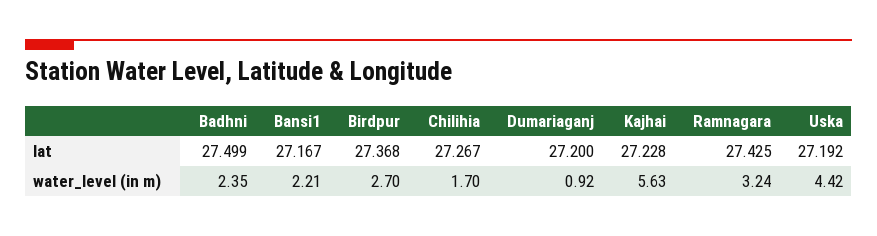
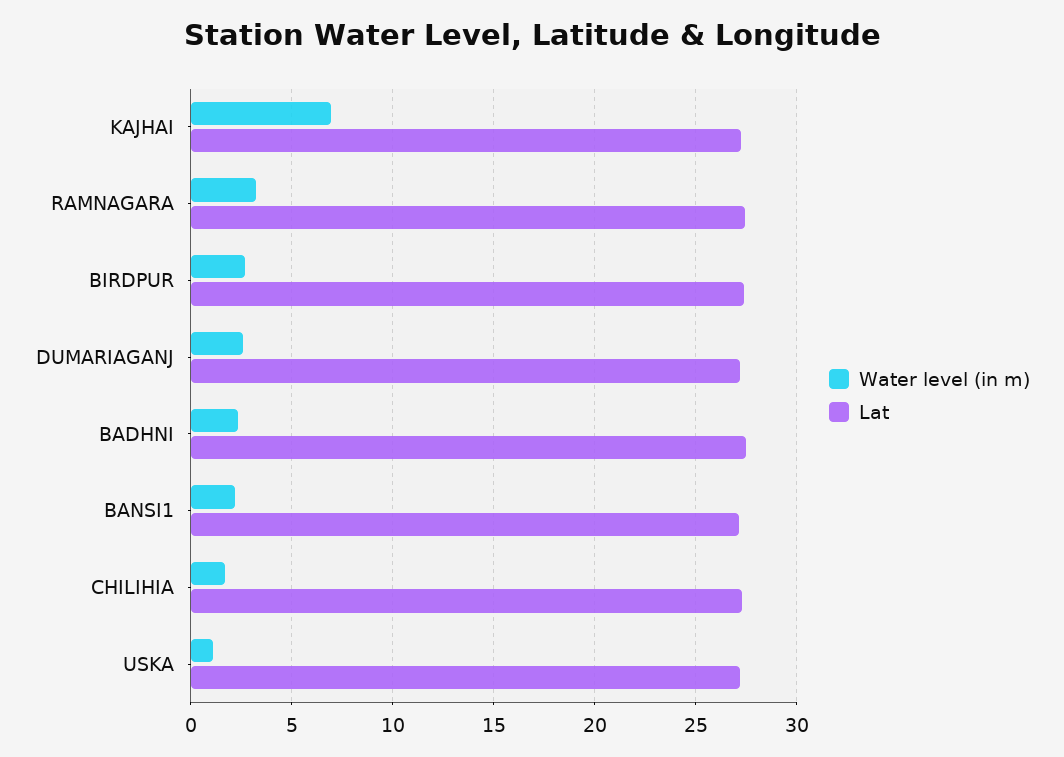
  {
    "lat": {
      "Badhni": 27.499,
      "Bansi1": 27.167,
      "Birdpur": 27.368,
      "Chilihia": 27.267,
      "Dumariaganj": 27.2,
      "Kajhai": 27.228,
      "Ramnagara": 27.425,
      "Uska": 27.192
    },
    "water_level (in m)": {
      "Badhni": 2.35,
      "Bansi1": 2.21,
      "Birdpur": 2.7,
      "Chilihia": 1.7,
-     "Dumariaganj": 0.92,
+     "Dumariaganj": 2.5,
-     "Kajhai": 5.63,
+     "Kajhai": 7,
      "Ramnagara": 3.24,
-     "Uska": 4.42
+     "Uska": 1
    }
  }

